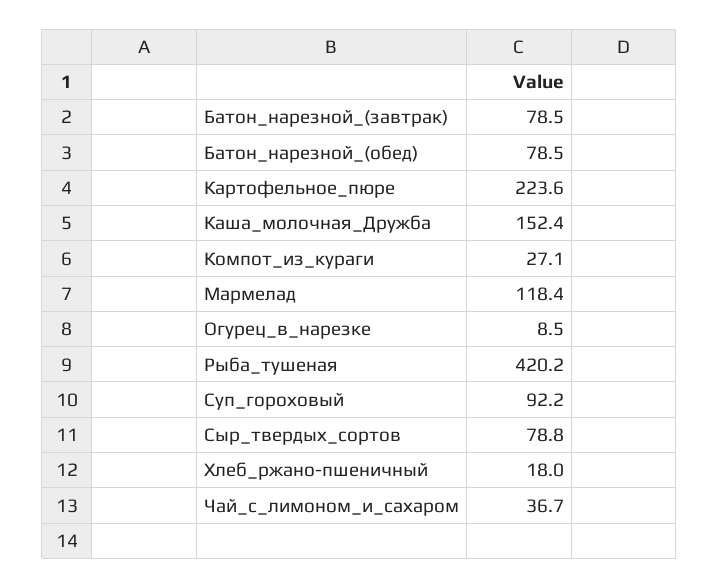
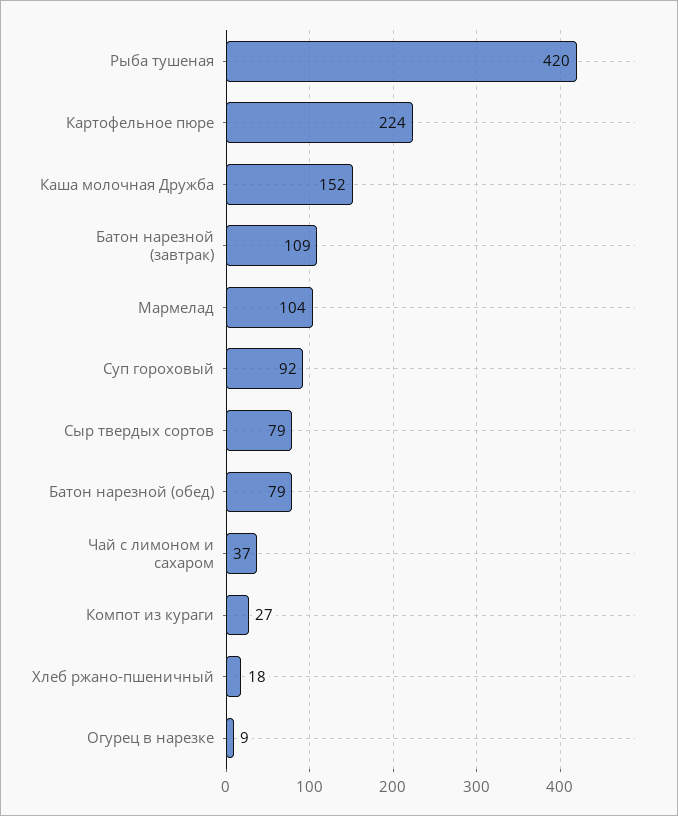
  {
-   "Батон_нарезной_(завтрак)": 78.5,
+   "Батон_нарезной_(завтрак)": 109,
    "Батон_нарезной_(обед)": 78.5,
    "Картофельное_пюре": 223.6,
    "Каша_молочная_Дружба": 152.4,
    "Компот_из_кураги": 27.1,
-   "Мармелад": 118.4,
+   "Мармелад": 104,
    "Огурец_в_нарезке": 8.5,
    "Рыба_тушеная": 420.2,
    "Суп_гороховый": 92.2,
    "Сыр_твердых_сортов": 78.8,
    "Хлеб_ржано-пшеничный": 18,
    "Чай_с_лимоном_и_сахаром": 36.7
  }

